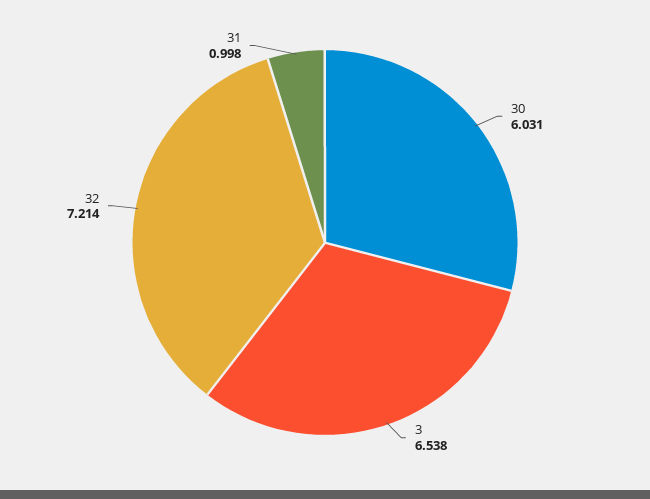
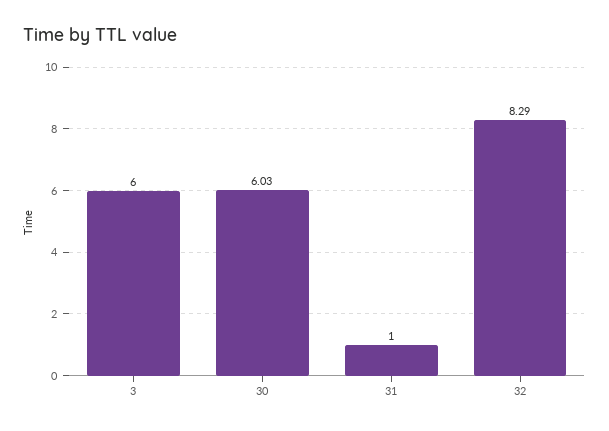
  {
    "30": 6.031,
-   "3": 6.538,
+   "3": 6,
-   "32": 7.214,
+   "32": 8.29,
    "31": 0.998
  }

